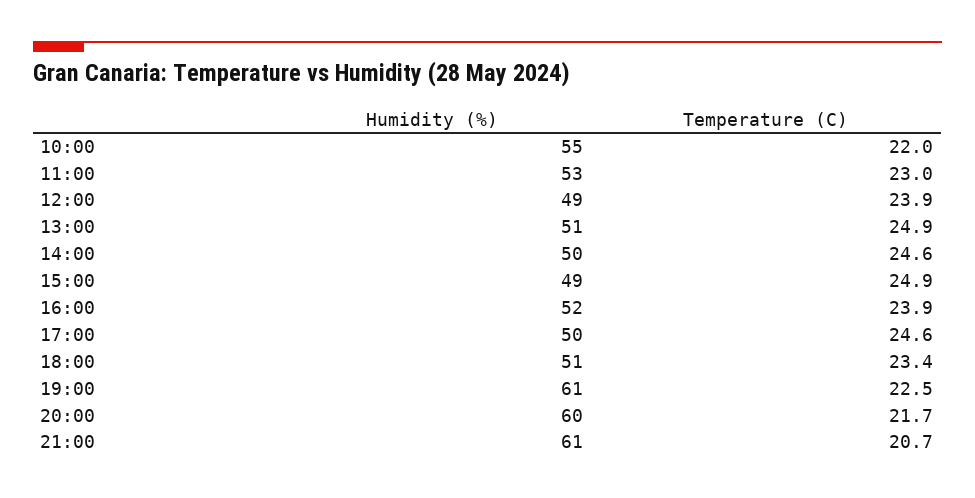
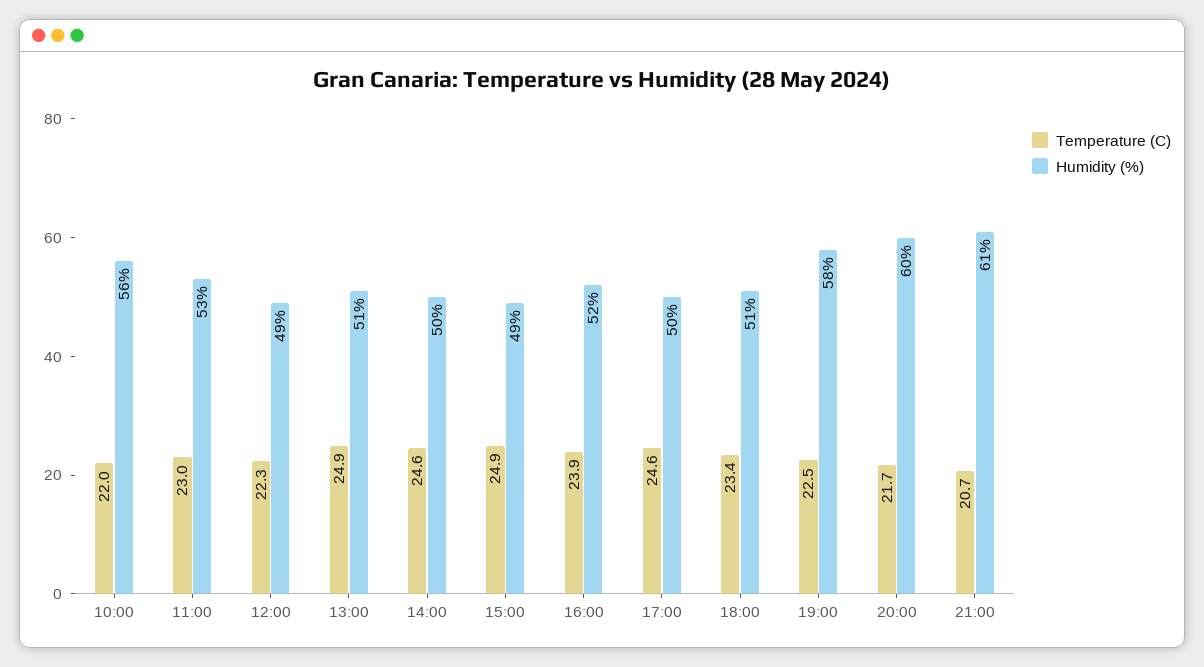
  {
    "Humidity (%)": {
-     "10:00": 55,
+     "10:00": 56,
      "11:00": 53,
      "12:00": 49,
      "13:00": 51,
      "14:00": 50,
      "15:00": 49,
      "16:00": 52,
      "17:00": 50,
      "18:00": 51,
-     "19:00": 61,
+     "19:00": 58,
      "20:00": 60,
      "21:00": 61
    },
    "Temperature (C)": {
      "10:00": 22,
      "11:00": 23,
-     "12:00": 23.9,
+     "12:00": 22.3,
      "13:00": 24.9,
      "14:00": 24.6,
      "15:00": 24.9,
      "16:00": 23.9,
      "17:00": 24.6,
      "18:00": 23.4,
      "19:00": 22.5,
      "20:00": 21.7,
      "21:00": 20.7
    }
  }

